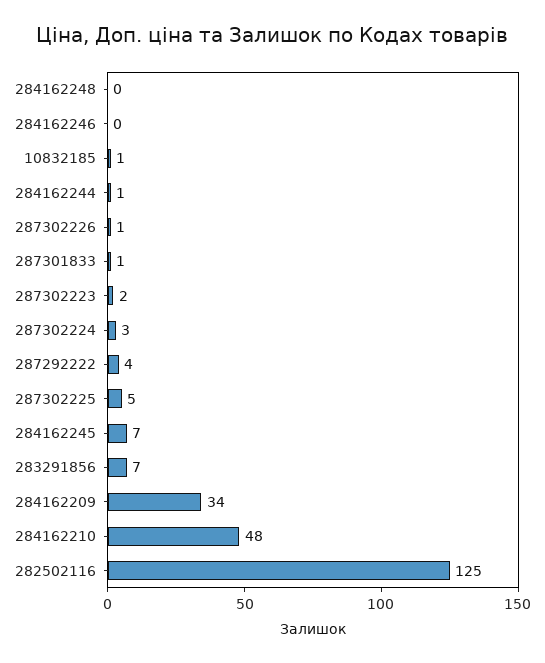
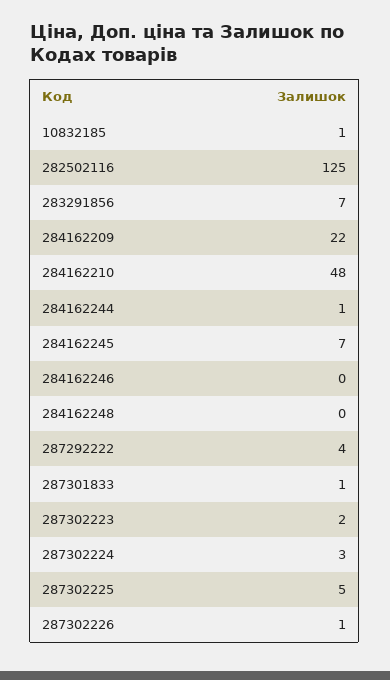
  {
    "284162248": 0,
    "284162246": 0,
    "10832185": 1,
    "284162244": 1,
    "287302226": 1,
    "287301833": 1,
    "287302223": 2,
    "287302224": 3,
    "287292222": 4,
    "287302225": 5,
    "284162245": 7,
    "283291856": 7,
-   "284162209": 34,
+   "284162209": 22,
    "284162210": 48,
    "282502116": 125
  }

